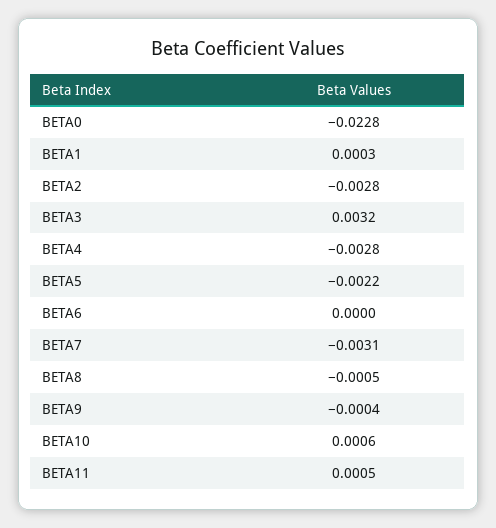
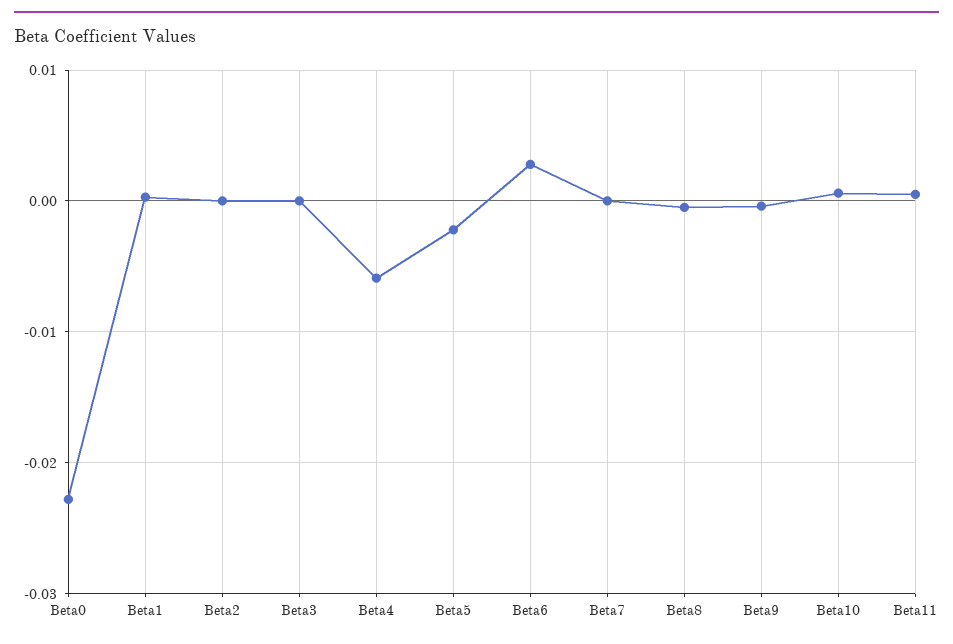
  {
    "BETA0": -0.0228,
    "BETA1": 0.0003,
-   "BETA2": -0.0028,
+   "BETA2": 0,
-   "BETA3": 0.0032,
+   "BETA3": 0,
-   "BETA4": -0.0028,
+   "BETA4": -0.006,
    "BETA5": -0.0022,
-   "BETA6": 0,
+   "BETA6": 0.003,
-   "BETA7": -0.0031,
+   "BETA7": 0,
    "BETA8": -0.0005,
    "BETA9": -0.0004,
    "BETA10": 0.0006,
    "BETA11": 0.0005
  }

